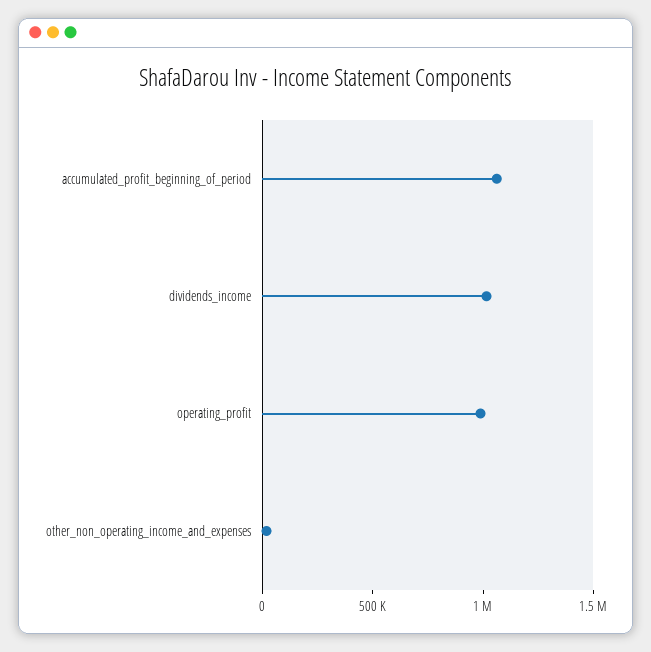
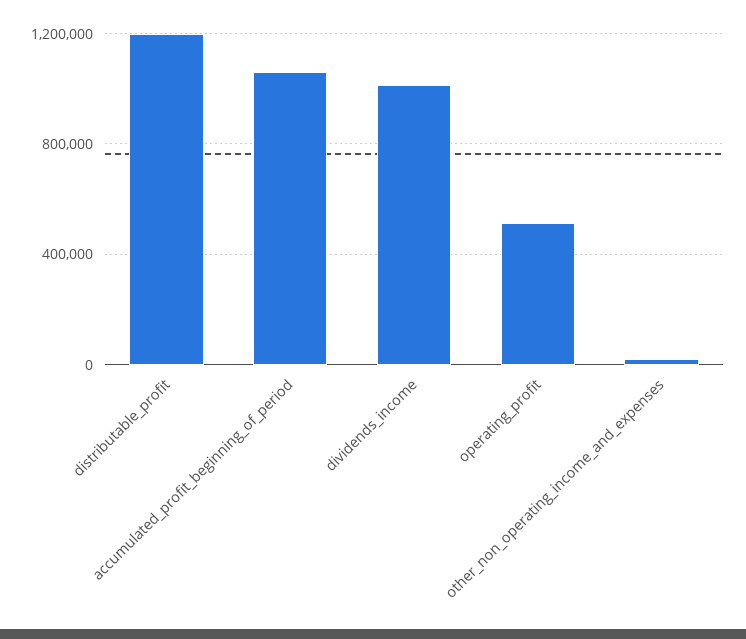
  {
    "accumulated_profit_beginning_of_period": 1050000,
    "dividends_income": 1000000,
-   "operating_profit": 1000000,
+   "operating_profit": 500000,
-   "other_non_operating_income_and_expenses": 0
+   "other_non_operating_income_and_expenses": 0,
+   "distributable_profit": 1200000
  }

